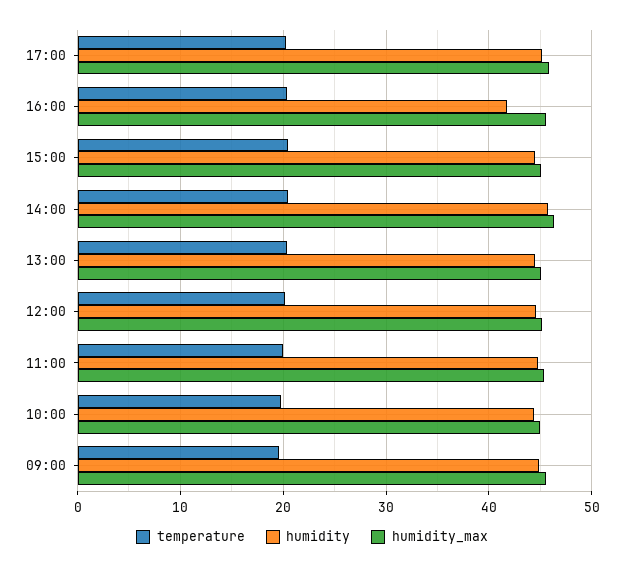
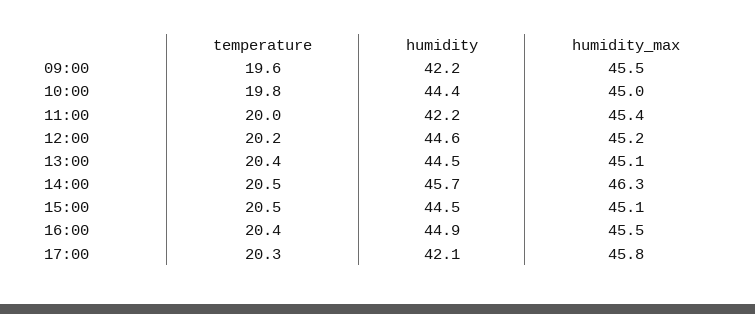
  {
    "temperature": {
      "17:00": 20.3,
      "16:00": 20.4,
      "15:00": 20.5,
      "14:00": 20.5,
      "13:00": 20.4,
      "12:00": 20.2,
      "11:00": 20,
      "10:00": 19.8,
      "09:00": 19.6
    },
    "humidity": {
-     "17:00": 45,
+     "17:00": 42.1,
-     "16:00": 42,
+     "16:00": 44.9,
      "15:00": 44.5,
      "14:00": 45.7,
      "13:00": 44.5,
      "12:00": 44.6,
-     "11:00": 45,
+     "11:00": 42.2,
      "10:00": 44.4,
-     "09:00": 45
+     "09:00": 42.2
    },
    "humidity_max": {
      "17:00": 45.8,
      "16:00": 45.5,
      "15:00": 45.1,
      "14:00": 46.3,
      "13:00": 45.1,
      "12:00": 45.2,
      "11:00": 45.4,
      "10:00": 45,
      "09:00": 45.5
    }
  }

